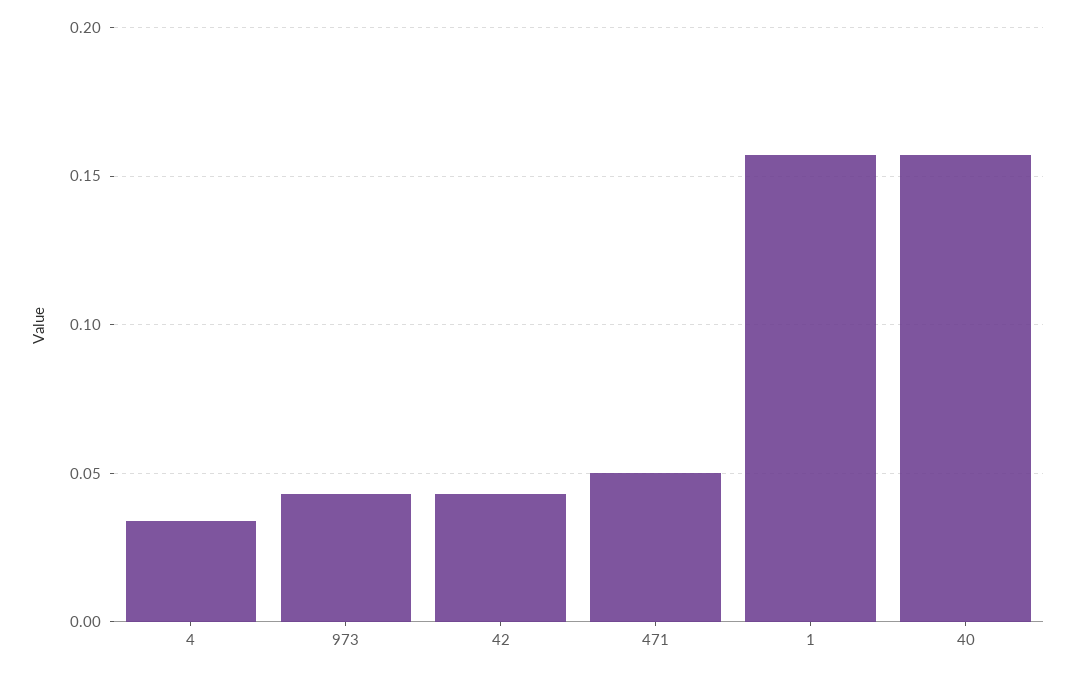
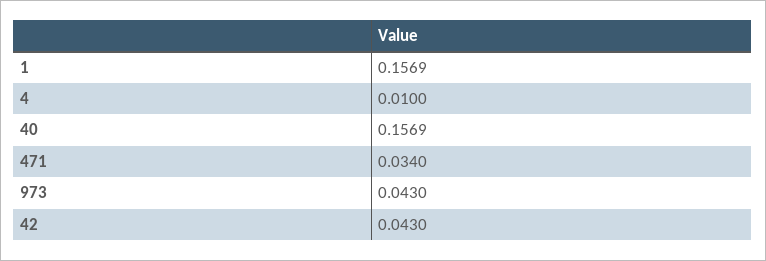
  {
-   "4": 0.035,
+   "4": 0.01,
    "973": 0.043,
    "42": 0.043,
-   "471": 0.05,
+   "471": 0.034,
    "1": 0.1569,
    "40": 0.1569
  }

